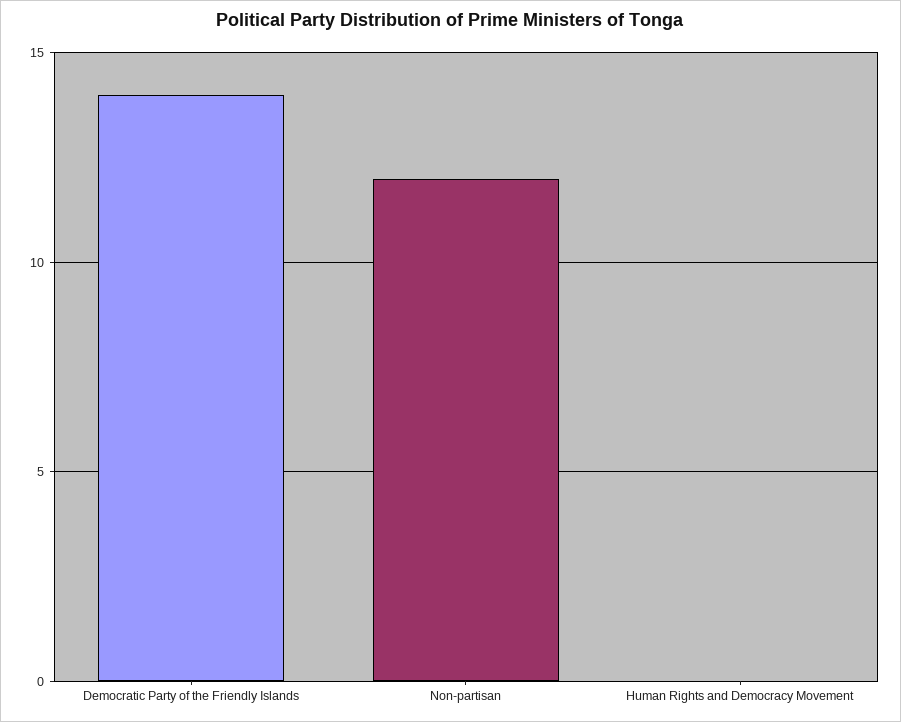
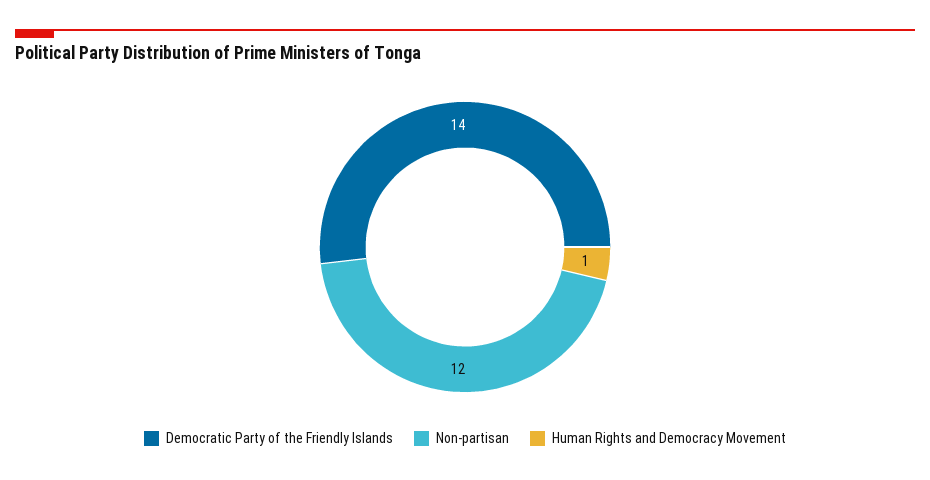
  {
    "Democratic Party of the Friendly Islands": 14,
    "Non-partisan": 12,
-   "Human Rights and Democracy Movement": 0
+   "Human Rights and Democracy Movement": 1
  }

